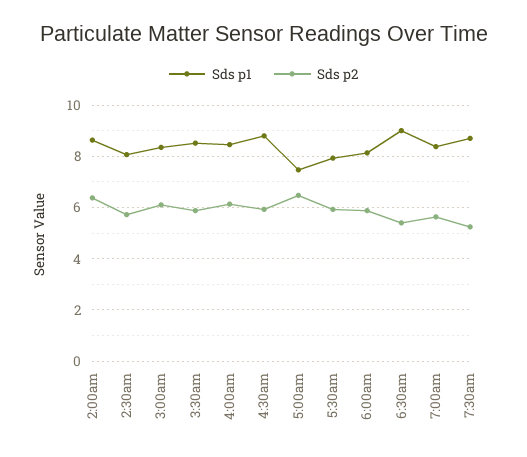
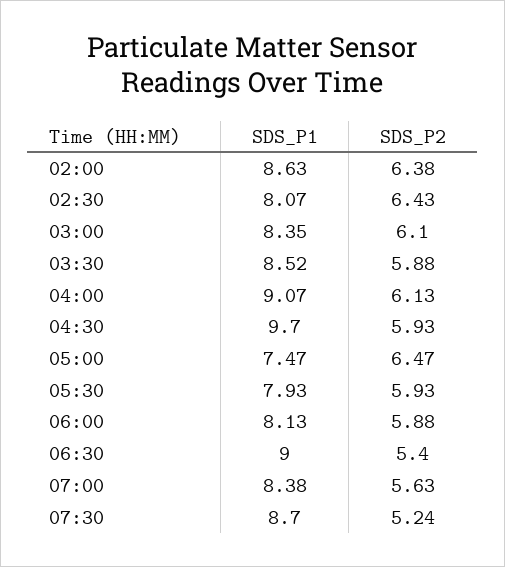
  {
    "Sds p1": {
      "2:00am": 8.63,
      "2:30am": 8.07,
      "3:00am": 8.35,
      "3:30am": 8.52,
-     "4:00am": 8.5,
+     "4:00am": 9.07,
-     "4:30am": 8.75,
+     "4:30am": 9.7,
      "5:00am": 7.47,
      "5:30am": 7.93,
      "6:00am": 8.13,
      "6:30am": 9,
      "7:00am": 8.38,
      "7:30am": 8.7
    },
    "Sds p2": {
      "2:00am": 6.38,
-     "2:30am": 5.75,
+     "2:30am": 6.43,
      "3:00am": 6.1,
      "3:30am": 5.88,
      "4:00am": 6.13,
      "4:30am": 5.93,
      "5:00am": 6.47,
      "5:30am": 5.93,
      "6:00am": 5.88,
      "6:30am": 5.4,
      "7:00am": 5.63,
      "7:30am": 5.24
    }
  }

